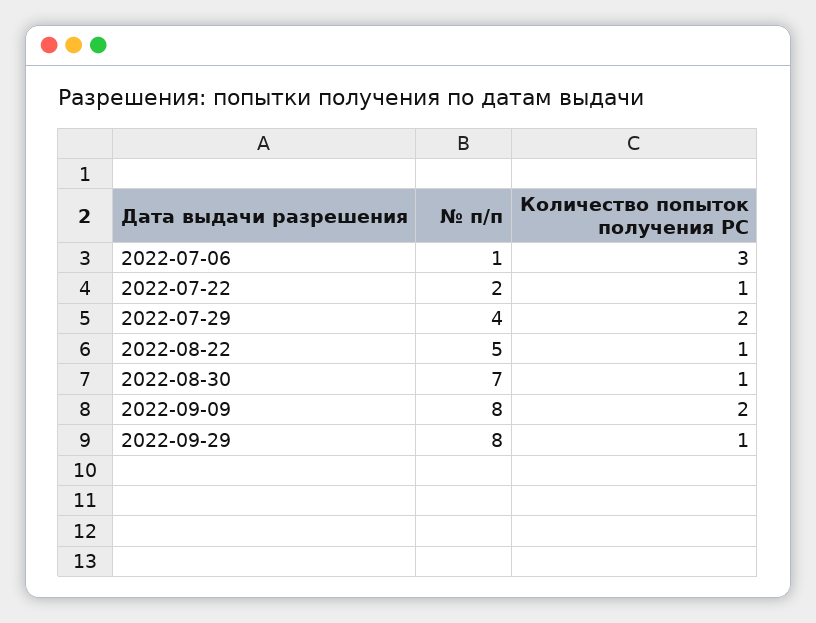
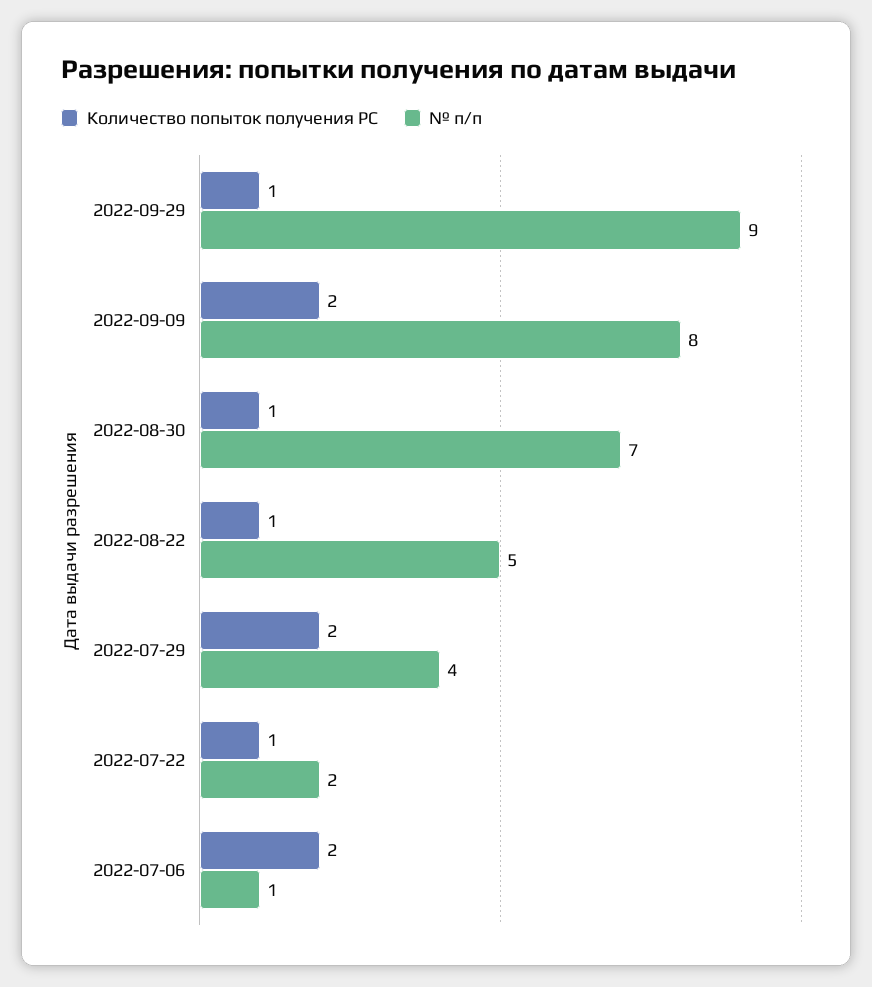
  {
    "№ п/п": {
      "2022-07-06": 1,
      "2022-07-22": 2,
      "2022-07-29": 4,
      "2022-08-22": 5,
      "2022-08-30": 7,
      "2022-09-09": 8,
-     "2022-09-29": 8
+     "2022-09-29": 9
    },
    "Количество попыток получения РС": {
-     "2022-07-06": 3,
+     "2022-07-06": 2,
      "2022-07-22": 1,
      "2022-07-29": 2,
      "2022-08-22": 1,
      "2022-08-30": 1,
      "2022-09-09": 2,
      "2022-09-29": 1
    }
  }

